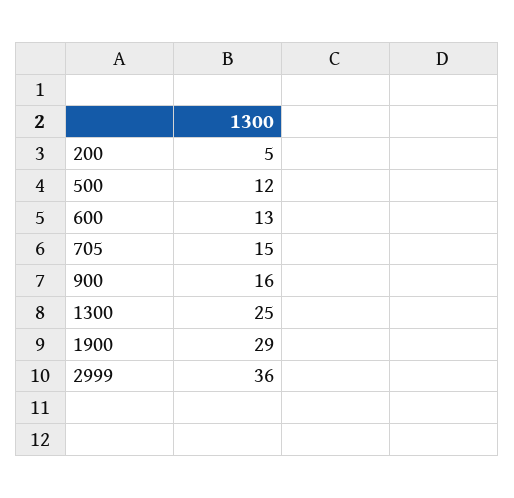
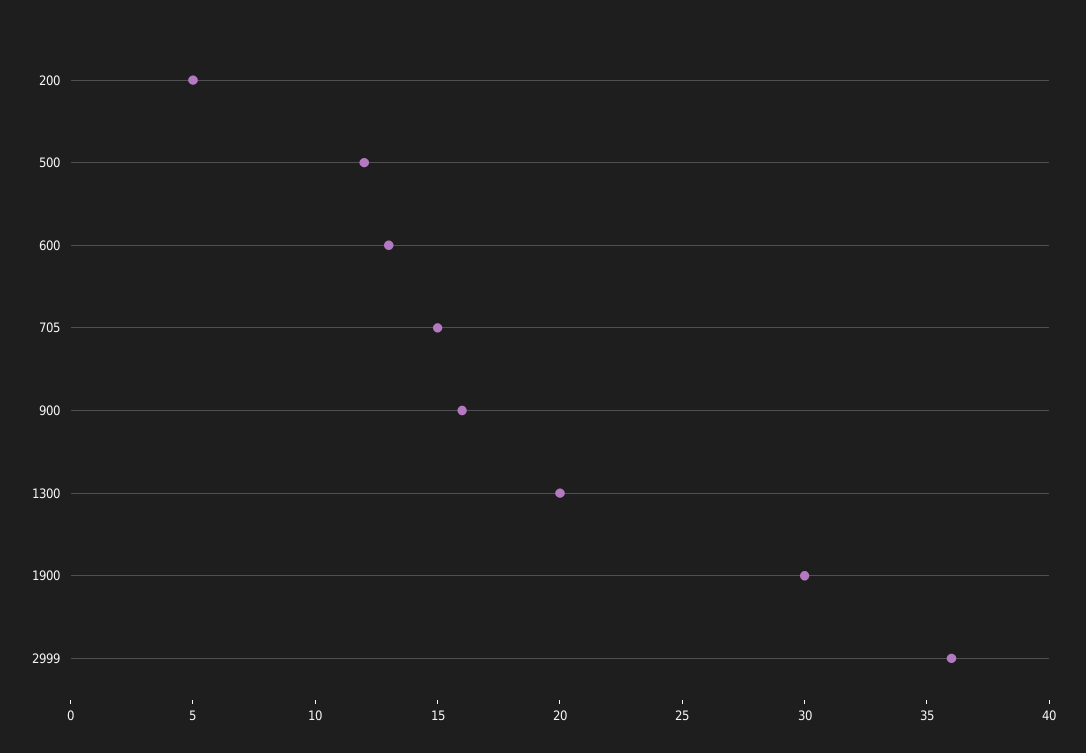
  {
    "200": 5,
    "500": 12,
    "600": 13,
    "705": 15,
    "900": 16,
-   "1300": 25,
+   "1300": 20,
-   "1900": 29,
+   "1900": 30,
    "2999": 36
  }

